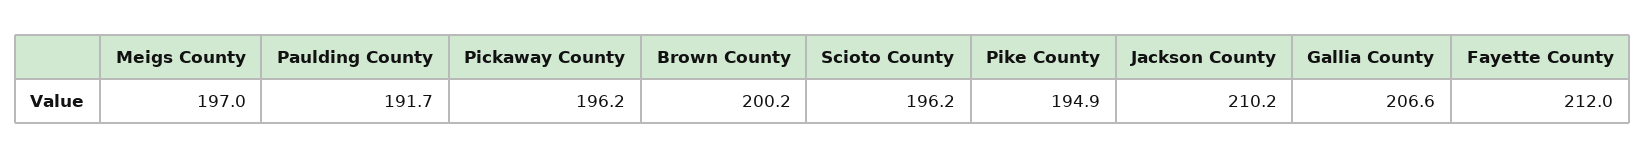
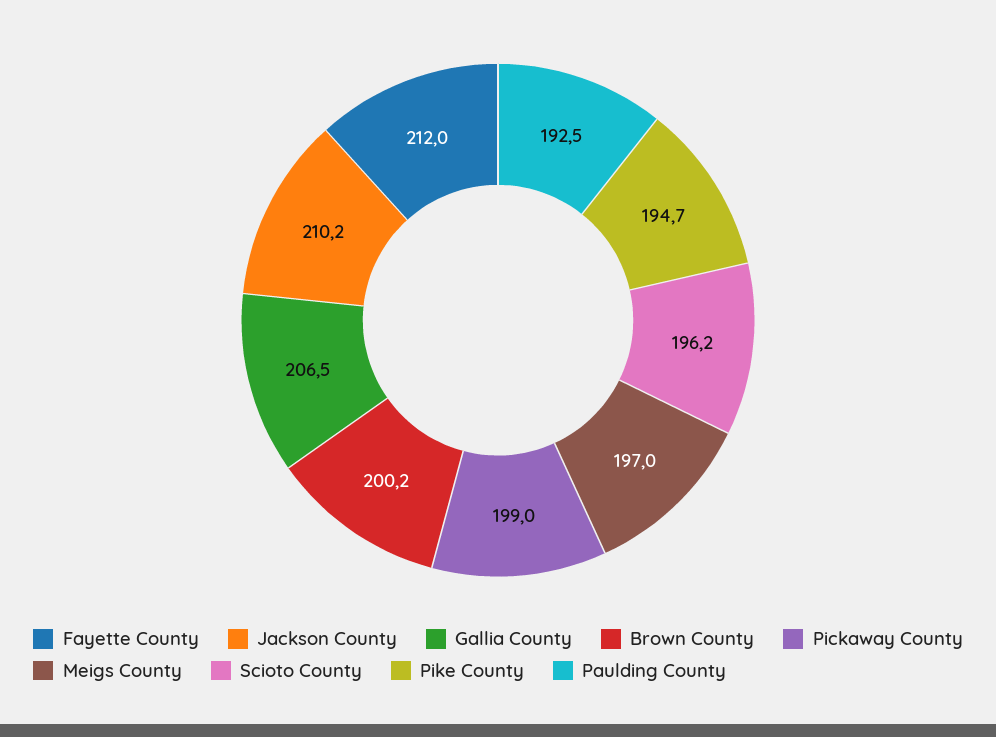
  {
    "Meigs County": 197,
-   "Paulding County": 191.7,
+   "Paulding County": 192.5,
-   "Pickaway County": 196.2,
+   "Pickaway County": 199,
    "Brown County": 200.2,
    "Scioto County": 196.2,
-   "Pike County": 194.9,
+   "Pike County": 194.7,
    "Jackson County": 210.2,
-   "Gallia County": 206.6,
+   "Gallia County": 206.5,
    "Fayette County": 212
  }

